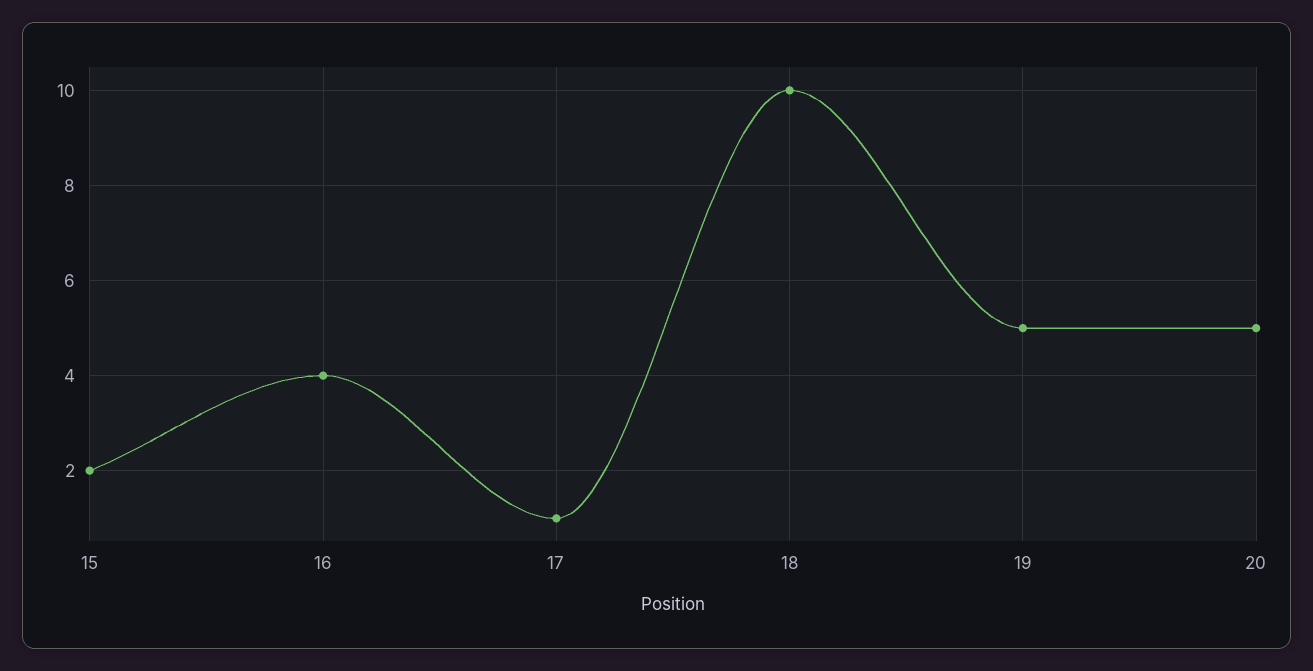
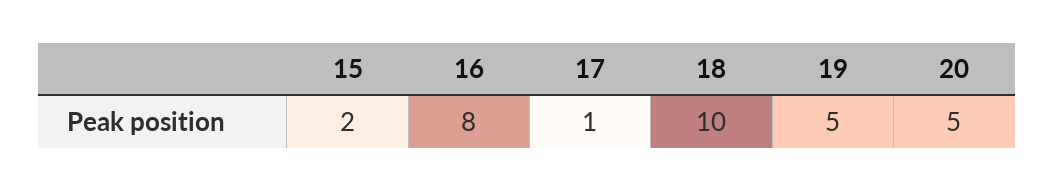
  {
    "15": 2,
-   "16": 4,
+   "16": 8,
    "17": 1,
    "18": 10,
    "19": 5,
    "20": 5
  }

